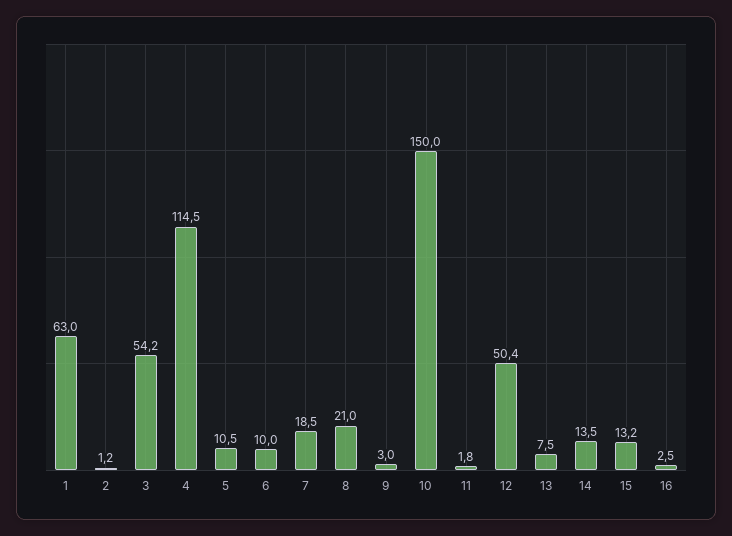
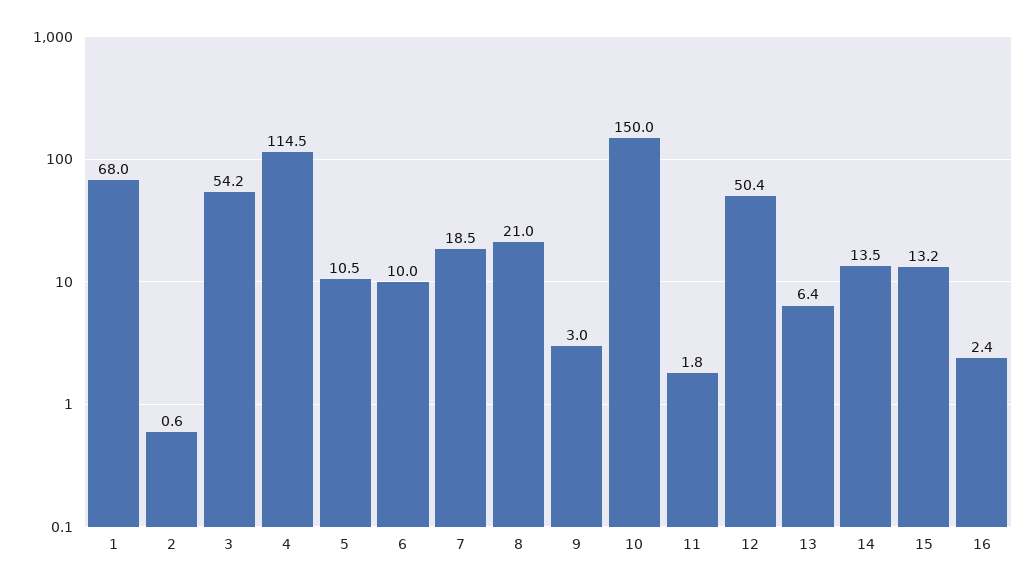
  {
-   "1": 63,
+   "1": 68,
-   "2": 1.2,
+   "2": 0.6,
    "3": 54.2,
    "4": 114.5,
    "5": 10.5,
    "6": 10,
    "7": 18.5,
    "8": 21,
    "9": 3,
    "10": 150,
    "11": 1.8,
    "12": 50.4,
-   "13": 7.5,
+   "13": 6.4,
    "14": 13.5,
    "15": 13.2,
-   "16": 2.5
+   "16": 2.4
  }

